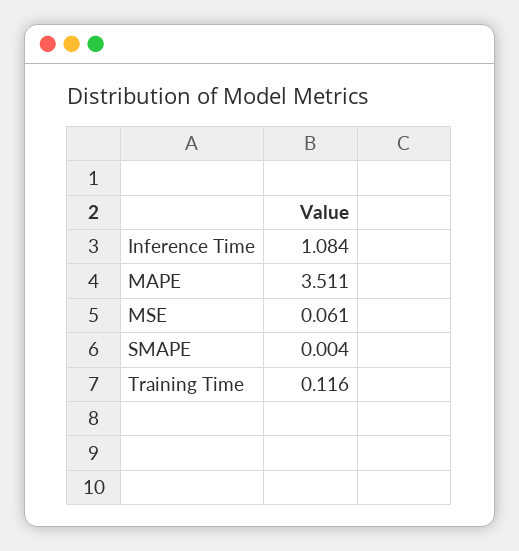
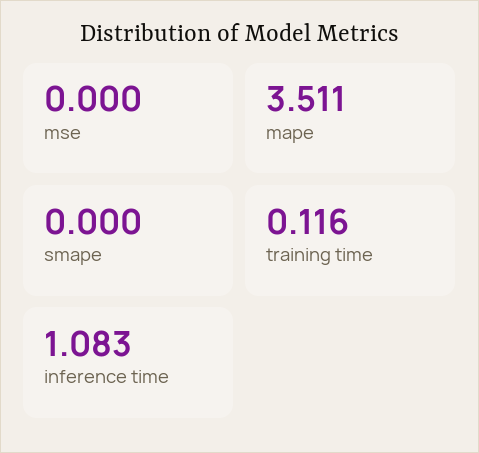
  {
-   "Inference Time": 1.084,
+   "Inference Time": 1.083,
    "MAPE": 3.511,
-   "MSE": 0.061,
+   "MSE": 0,
-   "SMAPE": 0.004,
+   "SMAPE": 0,
    "Training Time": 0.116
  }

